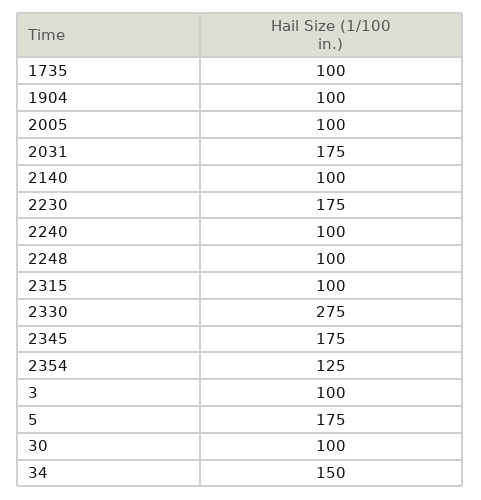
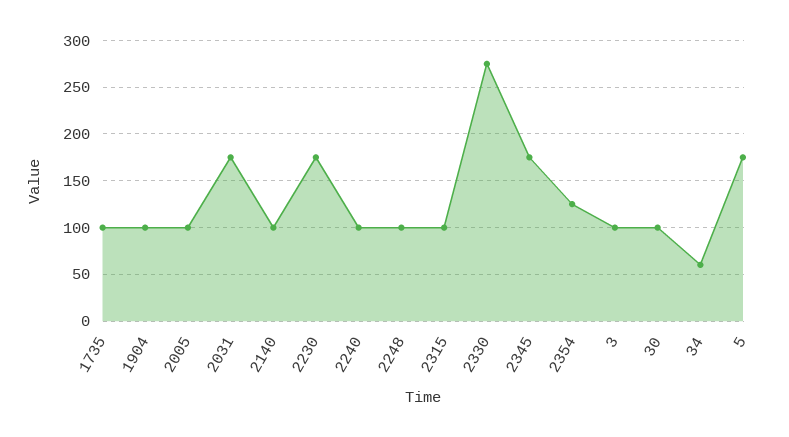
  {
    "1735": 100,
    "1904": 100,
    "2005": 100,
    "2031": 175,
    "2140": 100,
    "2230": 175,
    "2240": 100,
    "2248": 100,
    "2315": 100,
    "2330": 275,
    "2345": 175,
    "2354": 125,
    "3": 100,
    "5": 175,
    "30": 100,
-   "34": 150
+   "34": 60
  }

